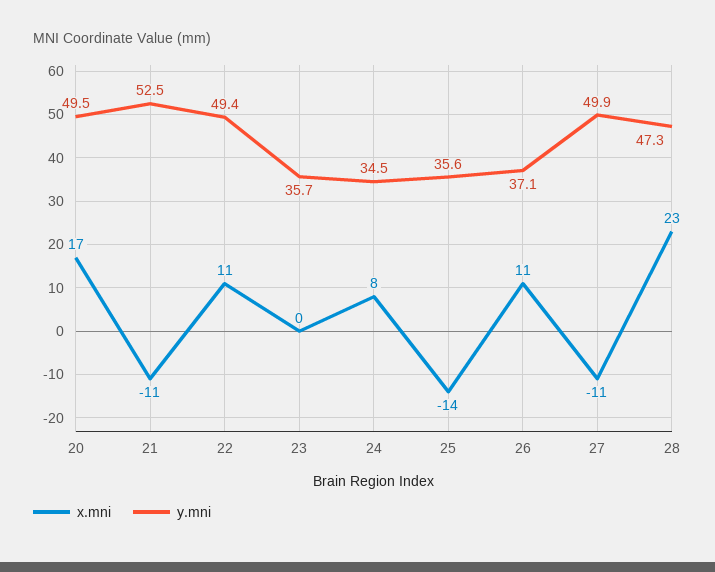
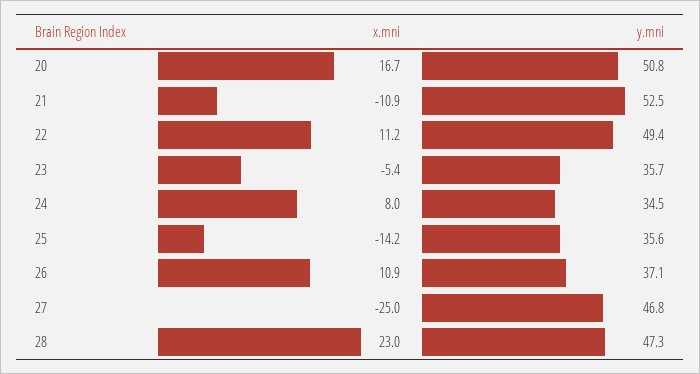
  {
    "x.mni": {
      "20": 16.7,
      "21": -10.9,
      "22": 11.2,
-     "23": 0,
+     "23": -5.4,
      "24": 8,
      "25": -14.2,
      "26": 10.9,
-     "27": -11,
+     "27": -25,
      "28": 23
    },
    "y.mni": {
-     "20": 49.5,
+     "20": 50.8,
      "21": 52.5,
      "22": 49.4,
      "23": 35.7,
      "24": 34.5,
      "25": 35.6,
      "26": 37.1,
-     "27": 49.9,
+     "27": 46.8,
      "28": 47.3
    }
  }

